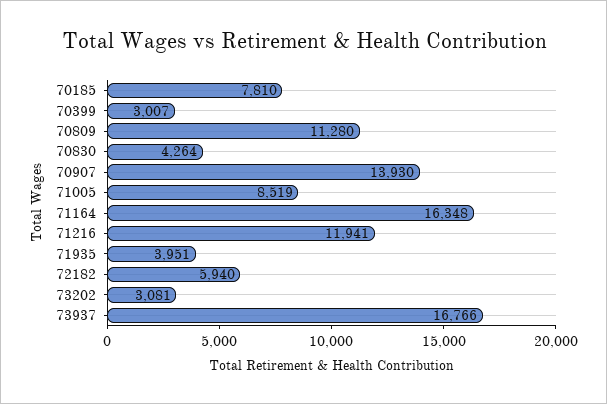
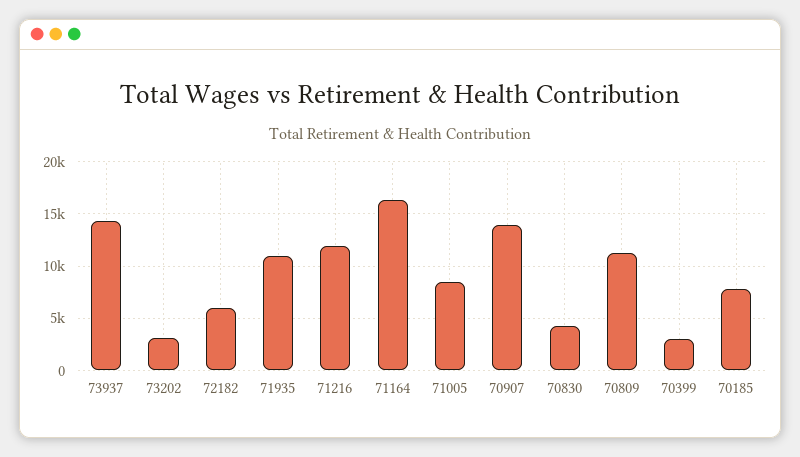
  {
    "70185": 7810,
    "70399": 3007,
    "70809": 11280,
    "70830": 4264,
    "70907": 13930,
    "71005": 8519,
    "71164": 16348,
    "71216": 11941,
-   "71935": 3951,
+   "71935": 11000,
    "72182": 5940,
    "73202": 3081,
-   "73937": 16766
+   "73937": 14000
  }

